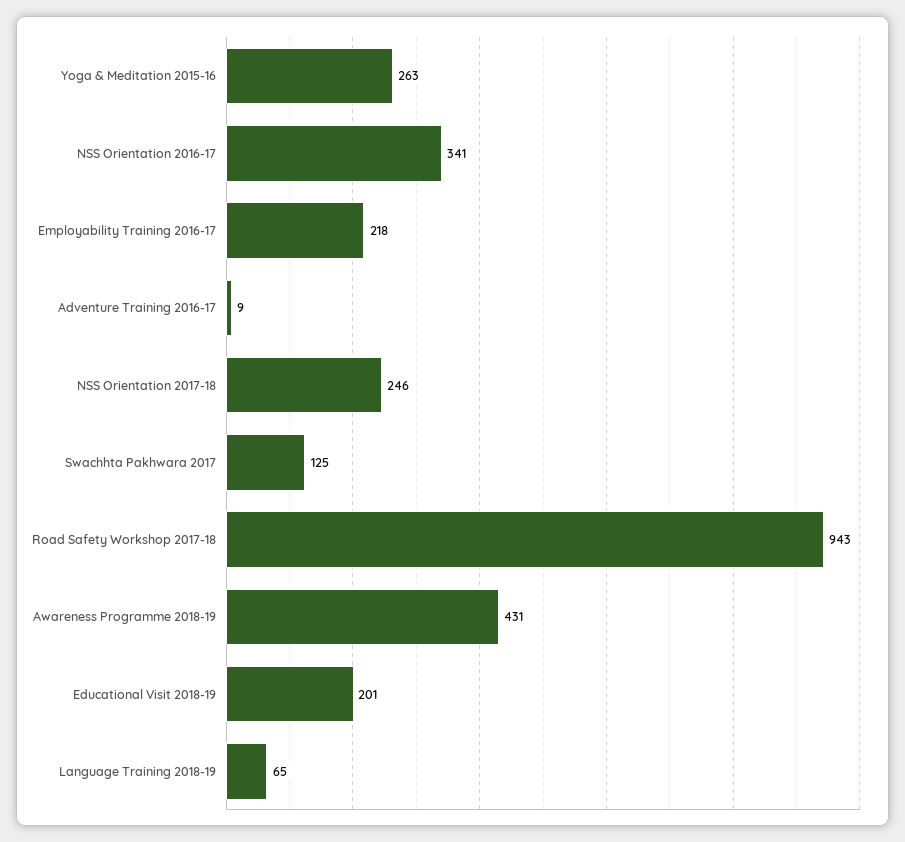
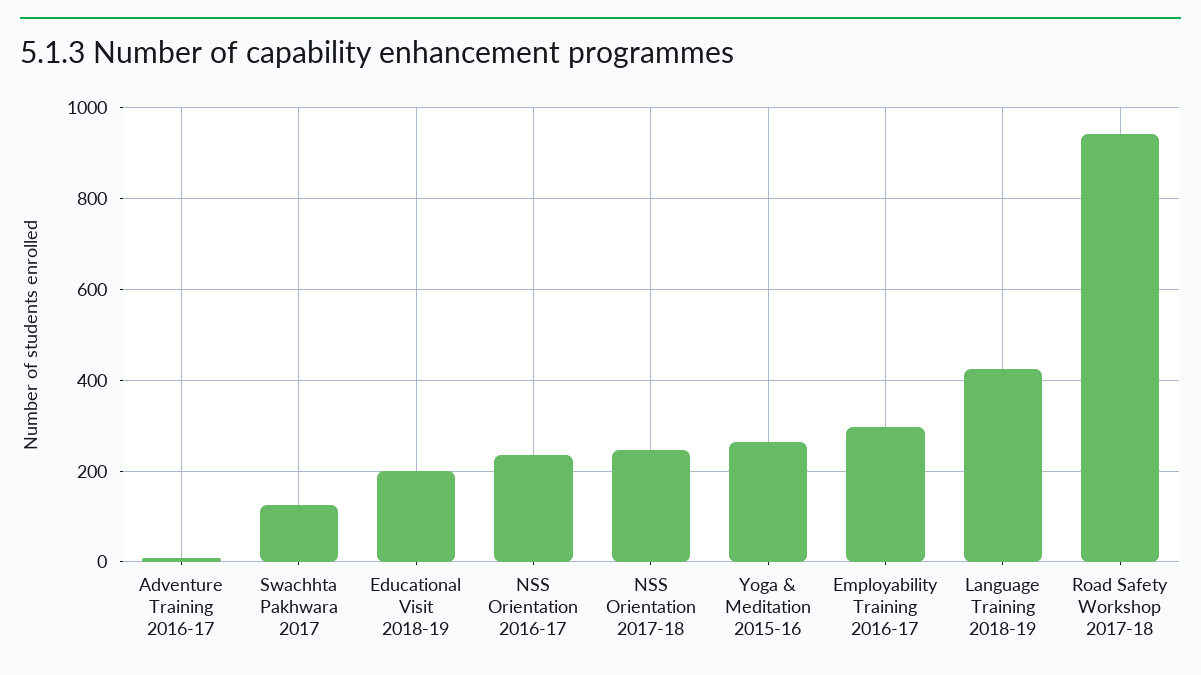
  {
    "Yoga & Meditation 2015-16": 263,
-   "NSS Orientation 2016-17": 341,
+   "NSS Orientation 2016-17": 240,
-   "Employability Training 2016-17": 218,
+   "Employability Training 2016-17": 300,
    "Adventure Training 2016-17": 9,
    "NSS Orientation 2017-18": 246,
    "Swachhta Pakhwara 2017": 125,
    "Road Safety Workshop 2017-18": 943,
-   "Awareness Programme 2018-19": 431,
    "Educational Visit 2018-19": 201,
-   "Language Training 2018-19": 65
+   "Language Training 2018-19": 420
  }

